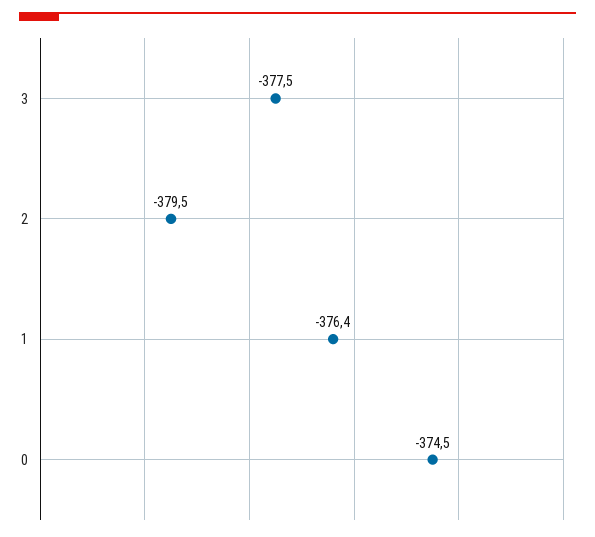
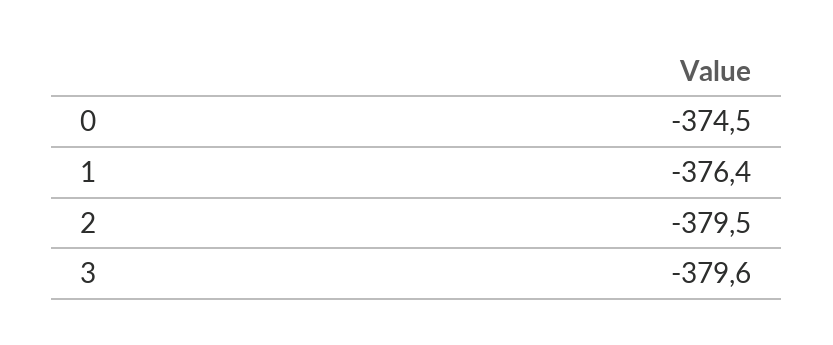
  {
-   "3": -377.5,
+   "3": -379.6,
    "2": -379.5,
    "1": -376.4,
    "0": -374.5
  }

